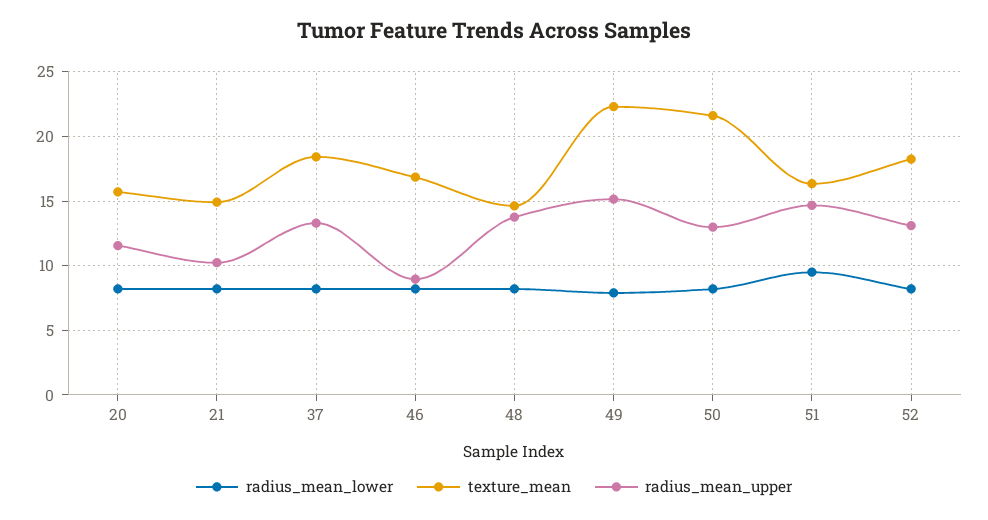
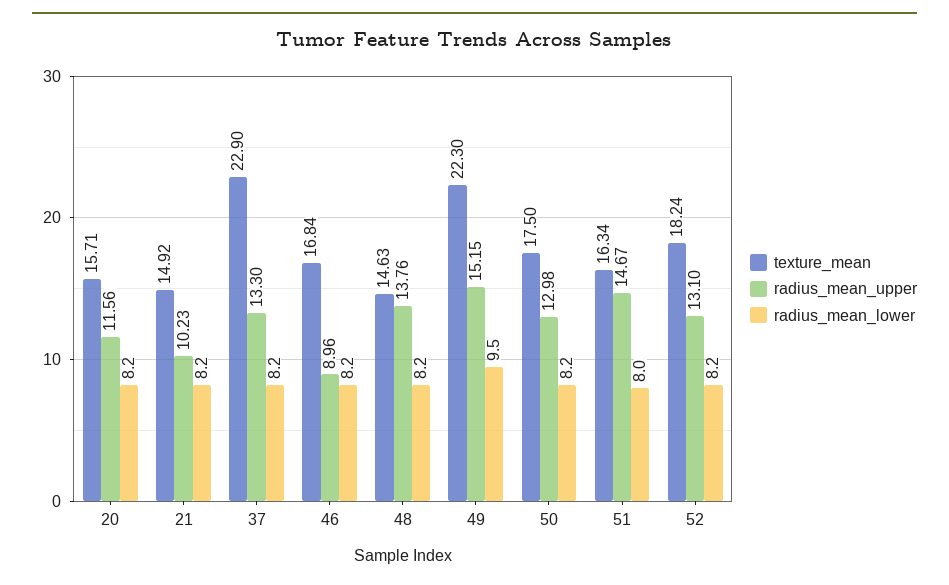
  {
    "radius_mean_lower": {
      "20": 8.2,
      "21": 8.2,
      "37": 8.2,
      "46": 8.2,
      "48": 8.2,
-     "49": 8,
+     "49": 9.5,
      "50": 8.2,
-     "51": 9.5,
+     "51": 8,
      "52": 8.2
    },
    "texture_mean": {
      "20": 15.71,
      "21": 14.92,
-     "37": 18.5,
+     "37": 22.9,
      "46": 16.84,
      "48": 14.63,
      "49": 22.3,
-     "50": 21.5,
+     "50": 17.5,
      "51": 16.34,
      "52": 18.24
    },
    "radius_mean_upper": {
      "20": 11.56,
      "21": 10.23,
      "37": 13.3,
      "46": 8.96,
      "48": 13.76,
      "49": 15.15,
      "50": 12.98,
      "51": 14.67,
      "52": 13.1
    }
  }

